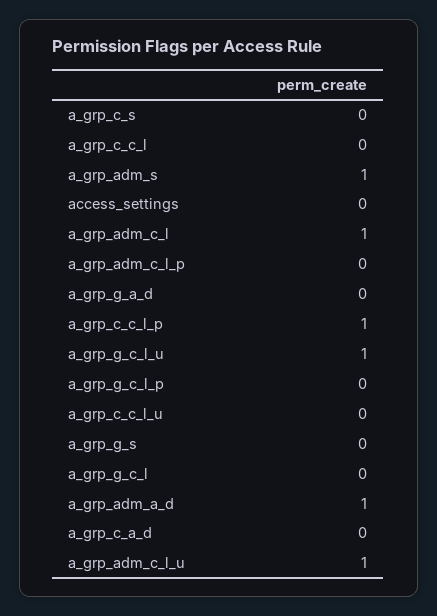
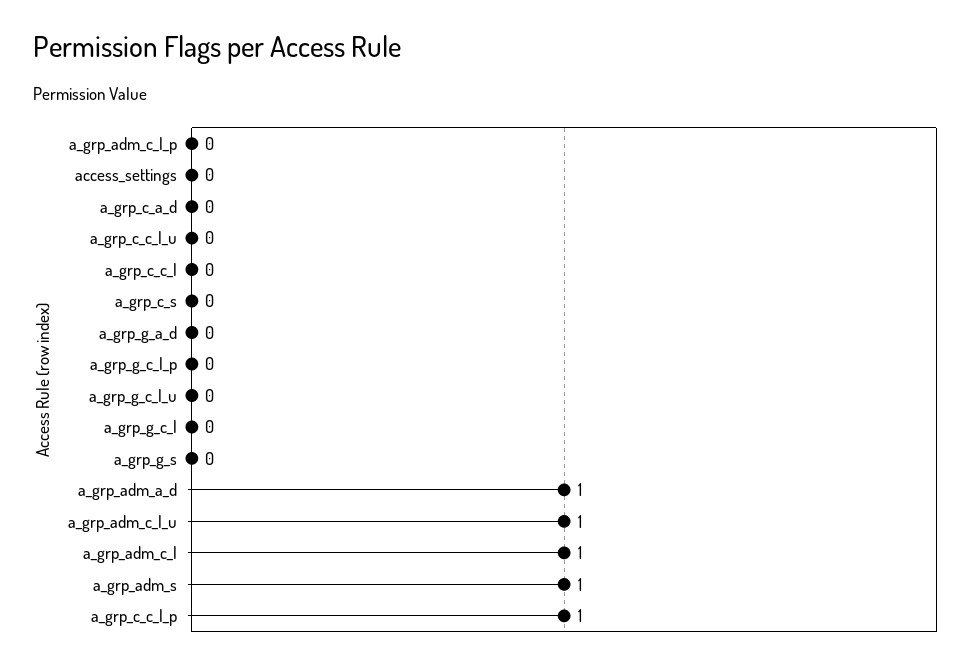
  {
    "a_grp_c_s": 0,
    "a_grp_c_c_l": 0,
    "a_grp_adm_s": 1,
    "access_settings": 0,
    "a_grp_adm_c_l": 1,
    "a_grp_adm_c_l_p": 0,
    "a_grp_g_a_d": 0,
    "a_grp_c_c_l_p": 1,
-   "a_grp_g_c_l_u": 1,
+   "a_grp_g_c_l_u": 0,
    "a_grp_g_c_l_p": 0,
    "a_grp_c_c_l_u": 0,
    "a_grp_g_s": 0,
    "a_grp_g_c_l": 0,
    "a_grp_adm_a_d": 1,
    "a_grp_c_a_d": 0,
    "a_grp_adm_c_l_u": 1
  }

